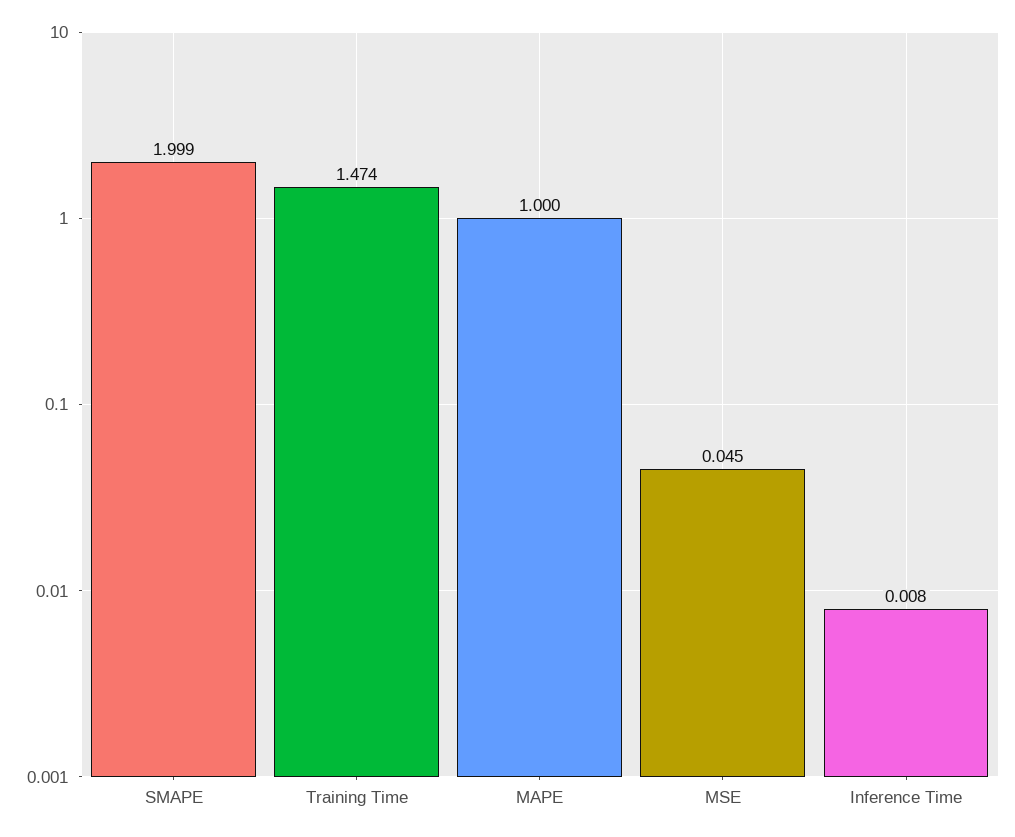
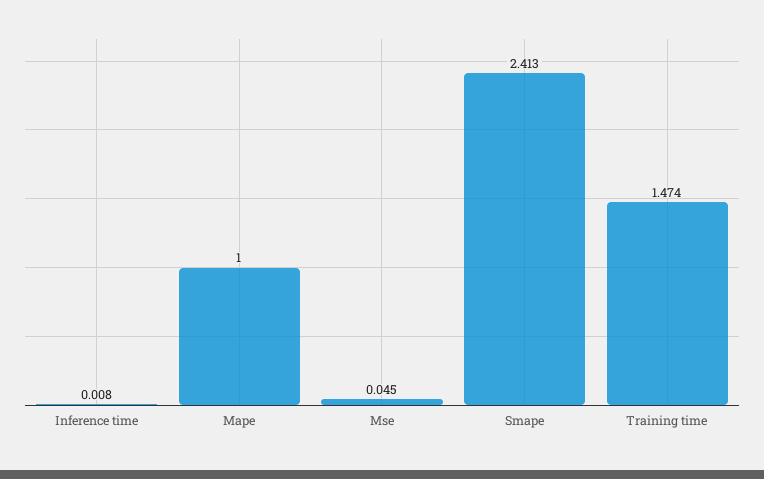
  {
-   "SMAPE": 1.999,
+   "SMAPE": 2.413,
    "Training Time": 1.474,
    "MAPE": 1,
    "MSE": 0.045,
    "Inference Time": 0.008
  }

